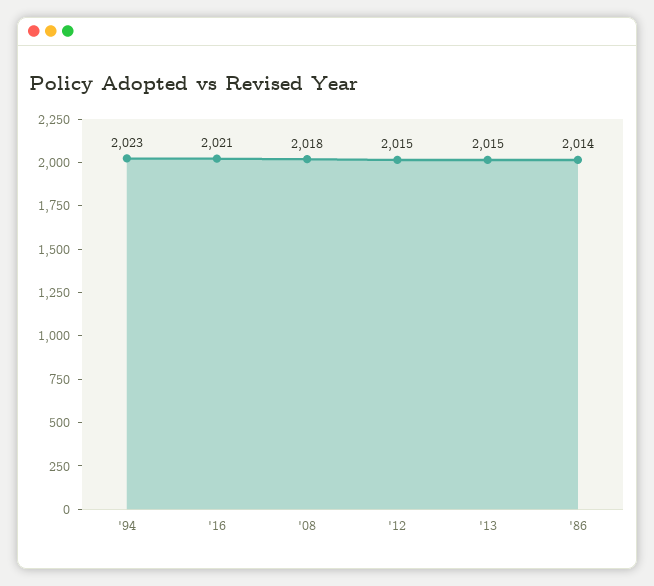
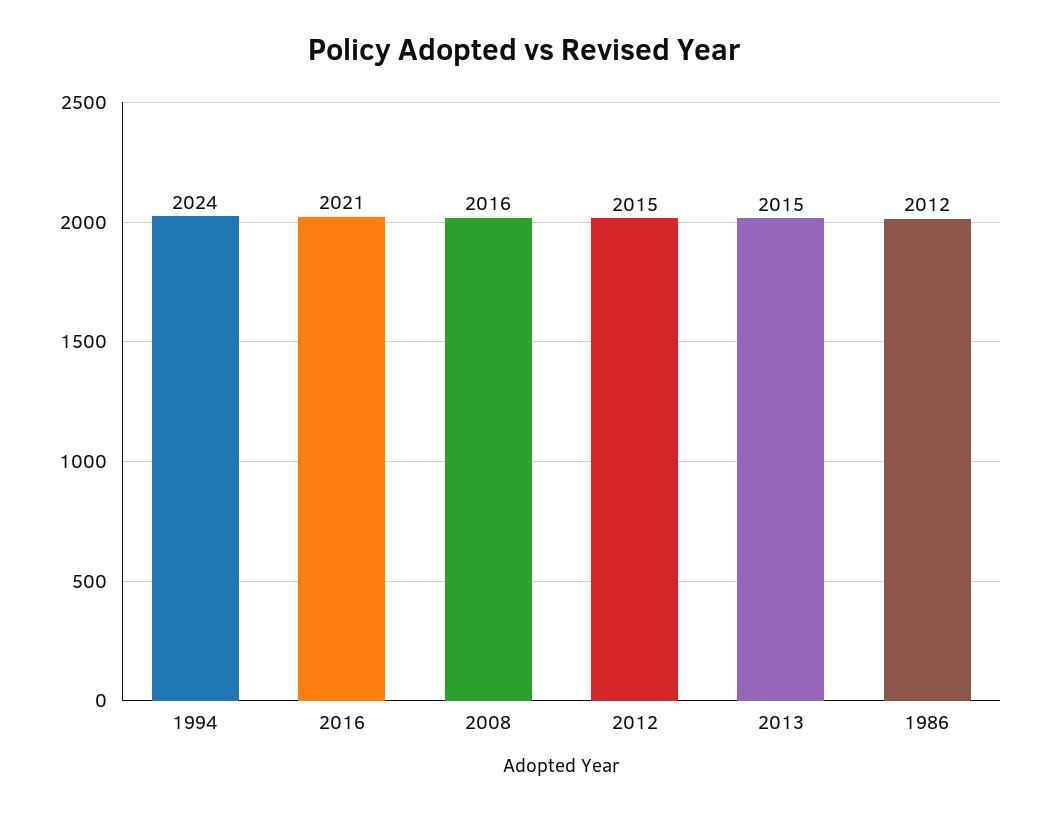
  {
-   "'94": 2023,
+   "'94": 2024,
    "'16": 2021,
-   "'08": 2018,
+   "'08": 2016,
    "'12": 2015,
    "'13": 2015,
-   "'86": 2014
+   "'86": 2012
  }

